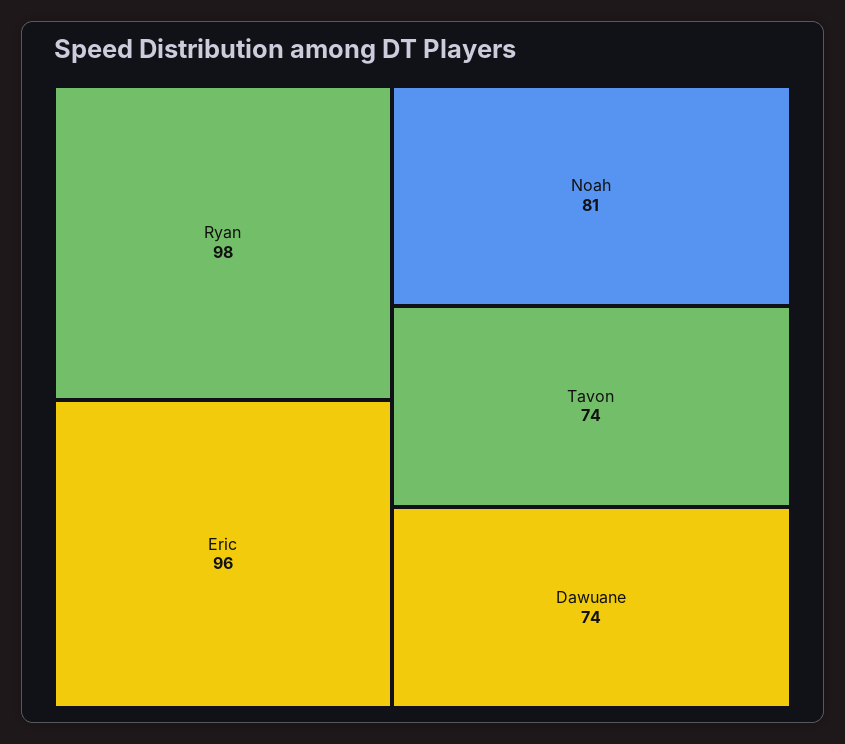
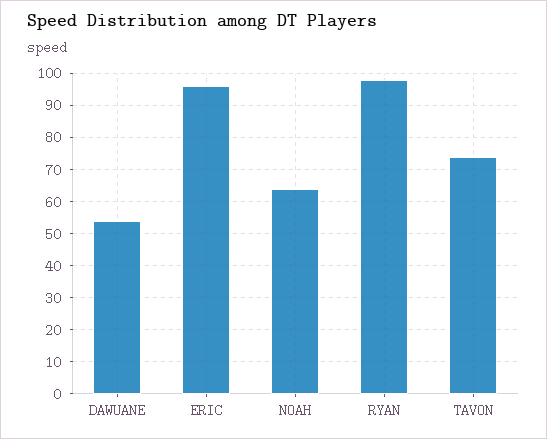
  {
    "Ryan": 98,
    "Eric": 96,
-   "Noah": 81,
+   "Noah": 65,
    "Tavon": 74,
-   "Dawuane": 74
+   "Dawuane": 55
  }

